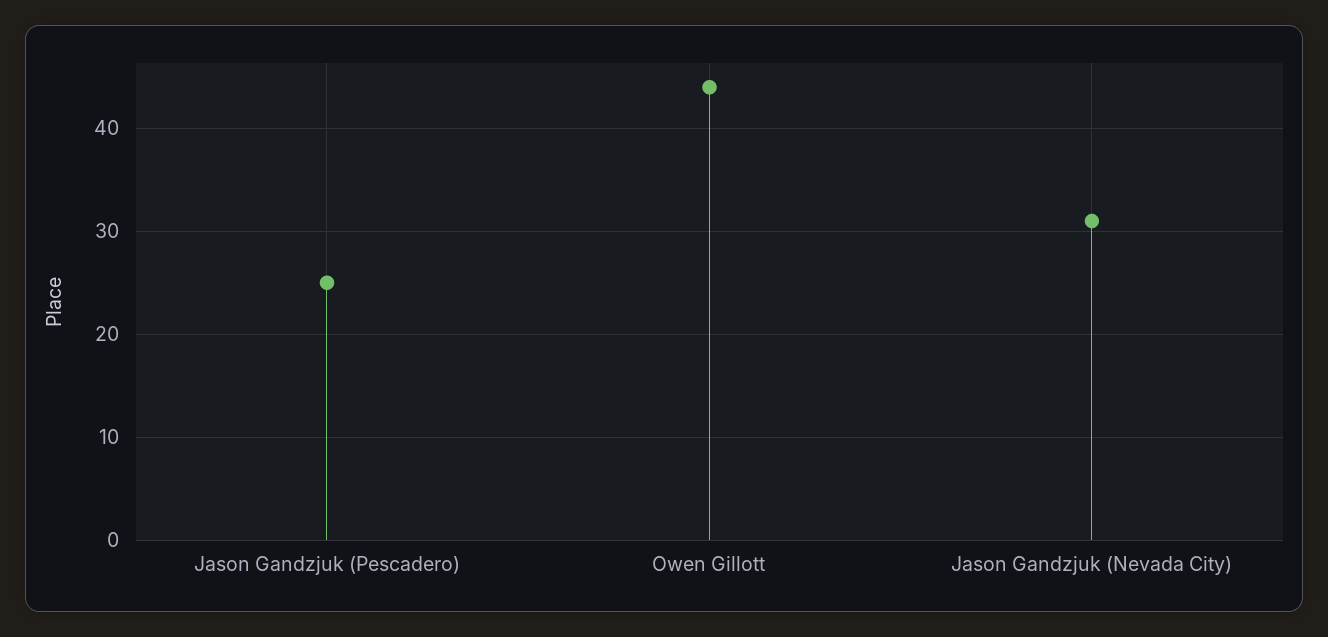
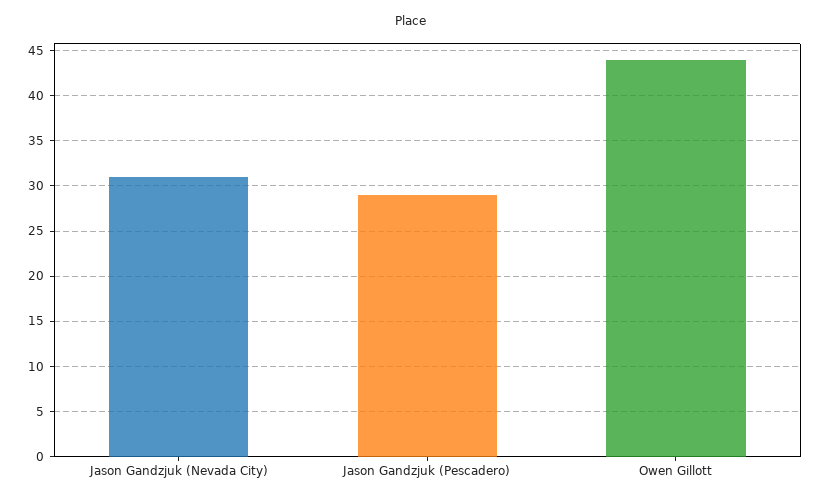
  {
-   "Jason Gandzjuk (Pescadero)": 25,
+   "Jason Gandzjuk (Pescadero)": 29,
    "Owen Gillott": 44,
    "Jason Gandzjuk (Nevada City)": 31
  }

